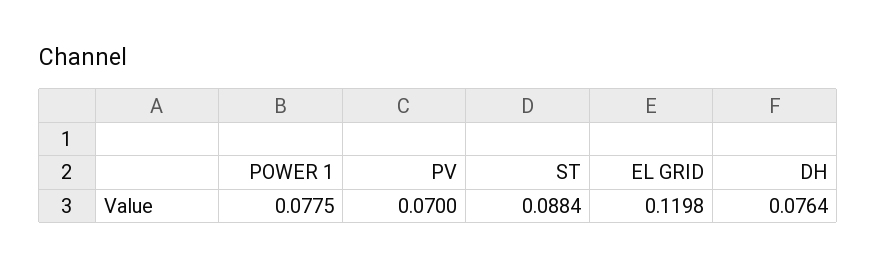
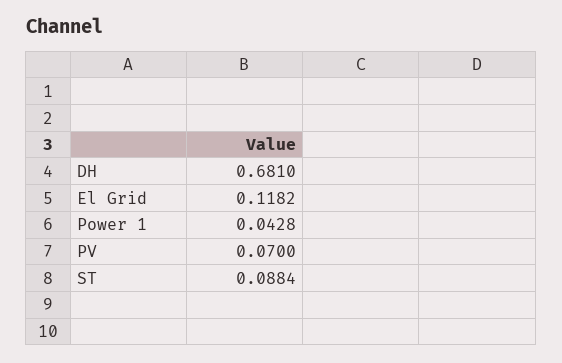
  {
-   "POWER 1": 0.0775,
+   "POWER 1": 0.0428,
    "PV": 0.07,
    "ST": 0.0884,
-   "EL GRID": 0.1198,
+   "EL GRID": 0.1182,
-   "DH": 0.0764
+   "DH": 0.681
  }

